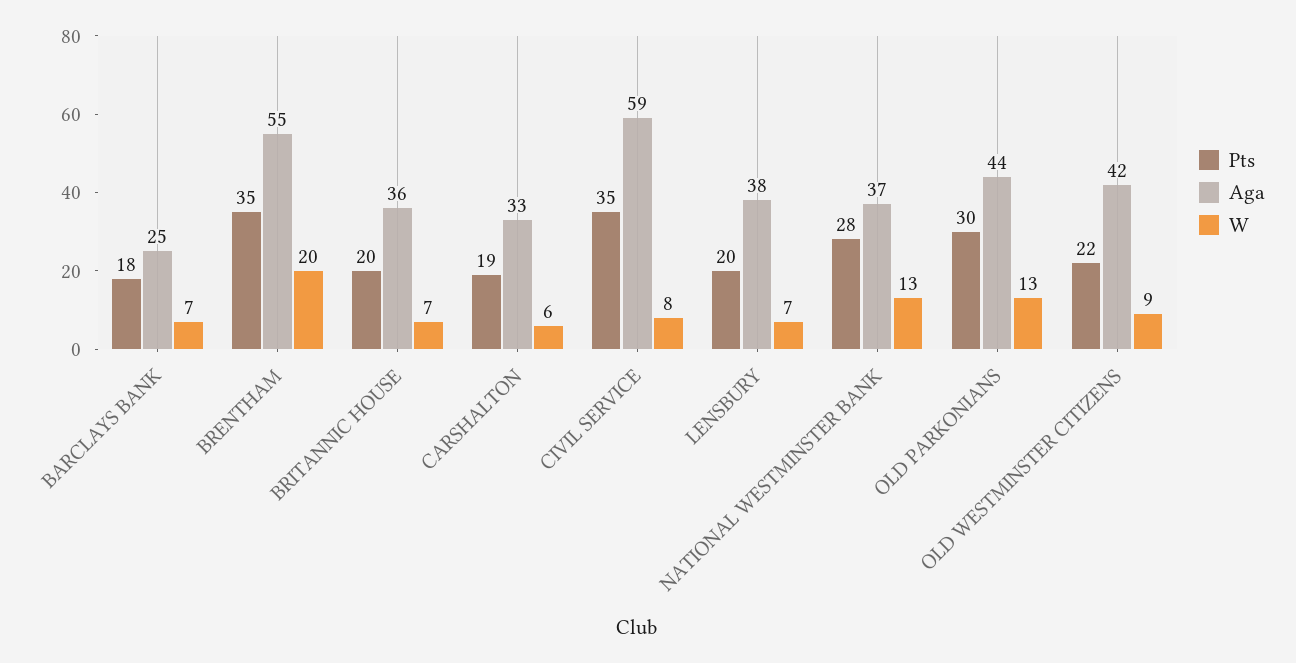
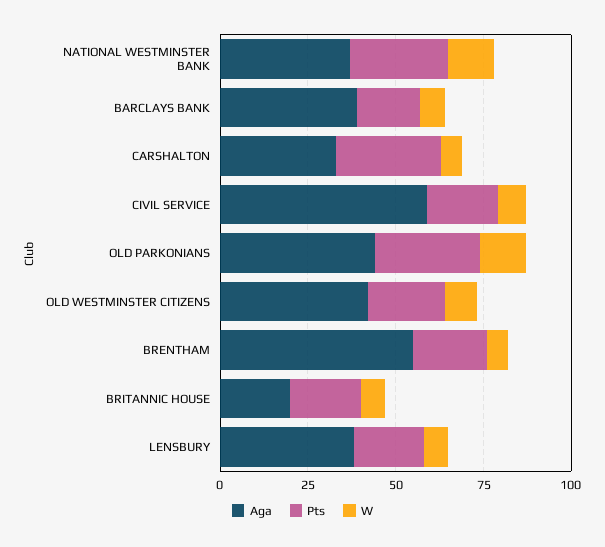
  {
    "Pts": {
      "BARCLAYS BANK": 18,
-     "BRENTHAM": 35,
+     "BRENTHAM": 20,
      "BRITANNIC HOUSE": 20,
-     "CARSHALTON": 19,
+     "CARSHALTON": 30,
-     "CIVIL SERVICE": 35,
+     "CIVIL SERVICE": 20,
      "LENSBURY": 20,
      "NATIONAL WESTMINSTER BANK": 28,
      "OLD PARKONIANS": 30,
      "OLD WESTMINSTER CITIZENS": 22
    },
    "Aga": {
-     "BARCLAYS BANK": 25,
+     "BARCLAYS BANK": 40,
      "BRENTHAM": 55,
-     "BRITANNIC HOUSE": 36,
+     "BRITANNIC HOUSE": 20,
      "CARSHALTON": 33,
      "CIVIL SERVICE": 59,
      "LENSBURY": 38,
      "NATIONAL WESTMINSTER BANK": 37,
      "OLD PARKONIANS": 44,
      "OLD WESTMINSTER CITIZENS": 42
    },
    "W": {
      "BARCLAYS BANK": 7,
-     "BRENTHAM": 20,
+     "BRENTHAM": 5,
      "BRITANNIC HOUSE": 7,
      "CARSHALTON": 6,
      "CIVIL SERVICE": 8,
      "LENSBURY": 7,
      "NATIONAL WESTMINSTER BANK": 13,
      "OLD PARKONIANS": 13,
      "OLD WESTMINSTER CITIZENS": 9
    }
  }

